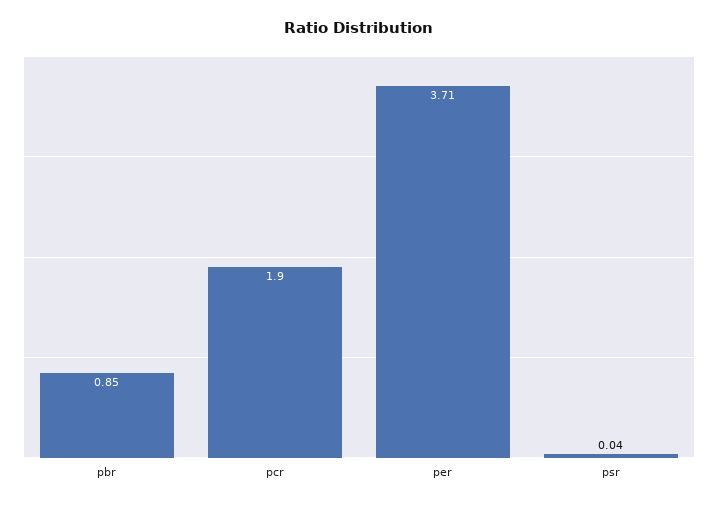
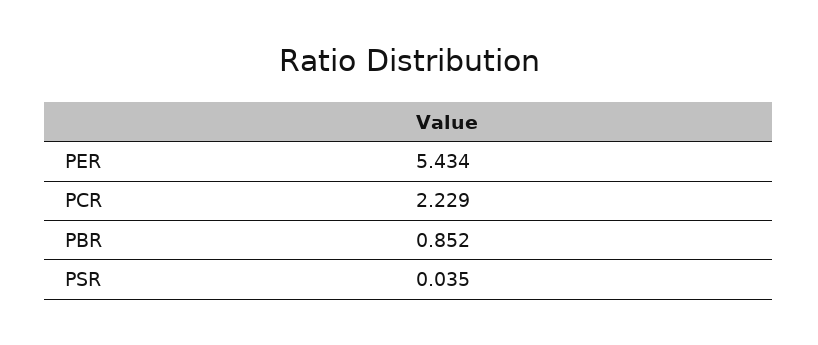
  {
    "pbr": 0.852,
-   "pcr": 1.9,
+   "pcr": 2.229,
-   "per": 3.71,
+   "per": 5.434,
    "psr": 0.035
  }

